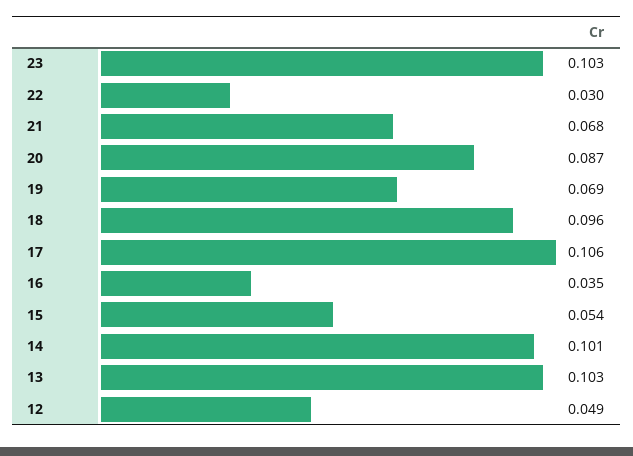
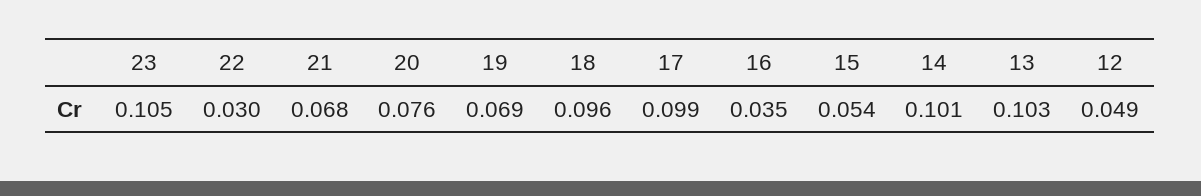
  {
-   "23": 0.103,
+   "23": 0.105,
    "22": 0.03,
    "21": 0.068,
-   "20": 0.087,
+   "20": 0.076,
    "19": 0.069,
    "18": 0.096,
-   "17": 0.106,
+   "17": 0.099,
    "16": 0.035,
    "15": 0.054,
    "14": 0.101,
    "13": 0.103,
    "12": 0.049
  }

